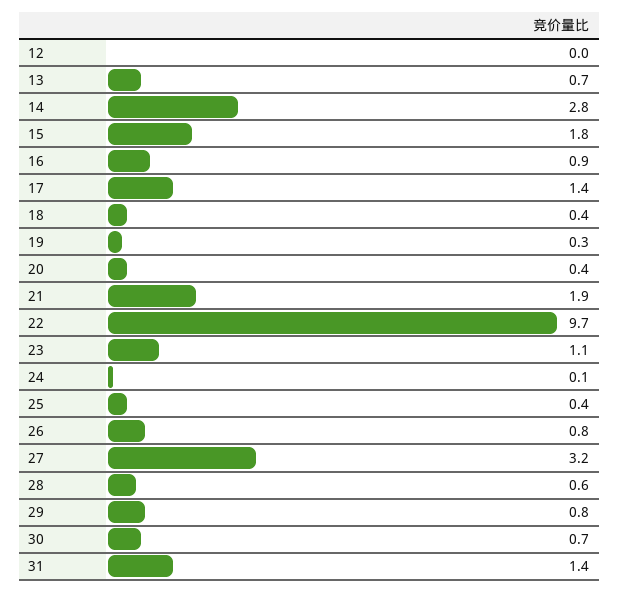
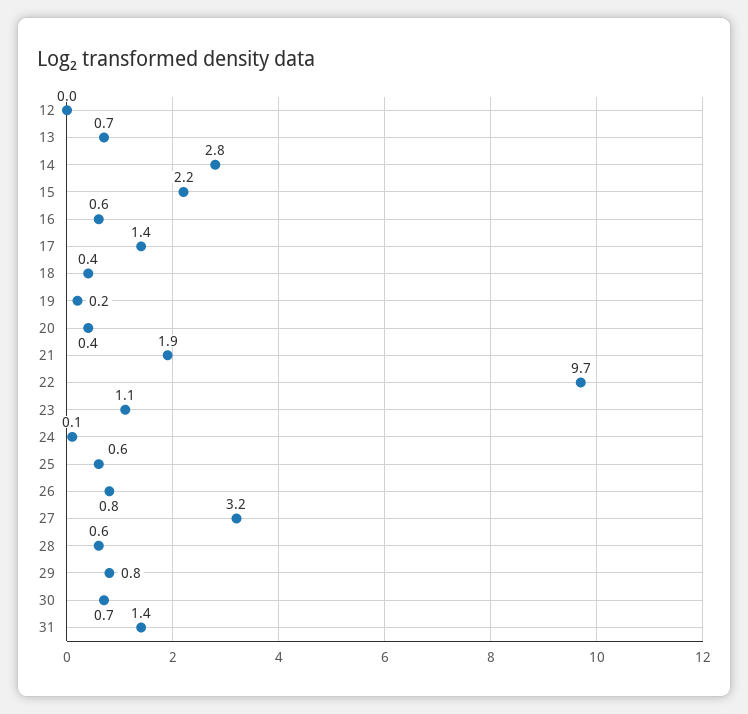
  {
    "12": 0,
    "13": 0.7,
    "14": 2.8,
-   "15": 1.8,
+   "15": 2.2,
-   "16": 0.9,
+   "16": 0.6,
    "17": 1.4,
    "18": 0.4,
-   "19": 0.3,
+   "19": 0.2,
    "20": 0.4,
    "21": 1.9,
    "22": 9.7,
    "23": 1.1,
    "24": 0.1,
-   "25": 0.4,
+   "25": 0.6,
    "26": 0.8,
    "27": 3.2,
    "28": 0.6,
    "29": 0.8,
    "30": 0.7,
    "31": 1.4
  }

